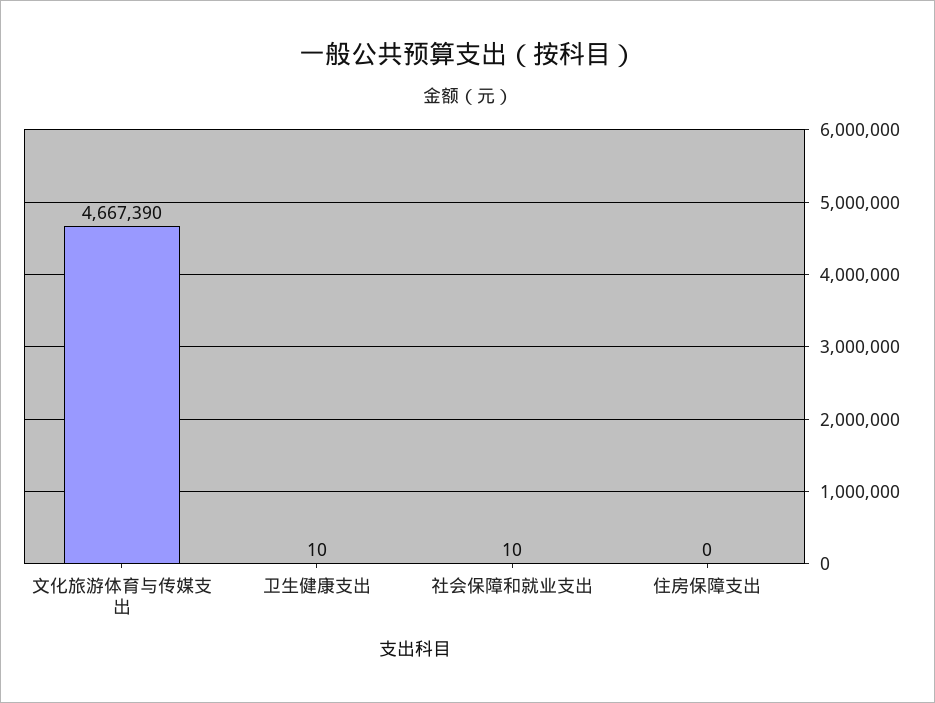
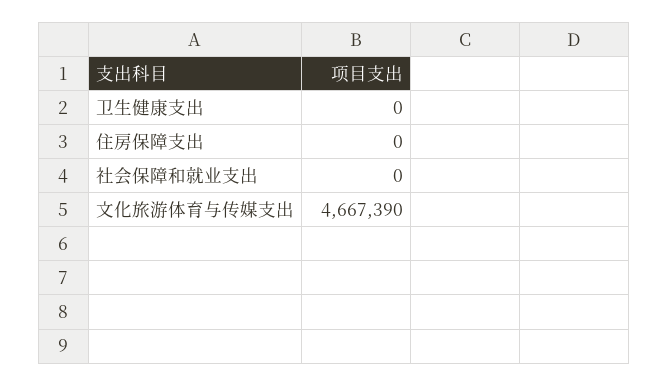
  {
    "文化旅游体育与传媒支出": 4667390,
-   "卫生健康支出": 10,
+   "卫生健康支出": 0,
-   "社会保障和就业支出": 10,
+   "社会保障和就业支出": 0,
    "住房保障支出": 0
  }

